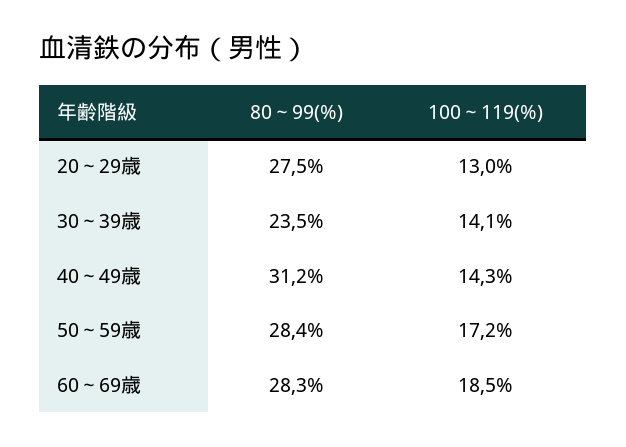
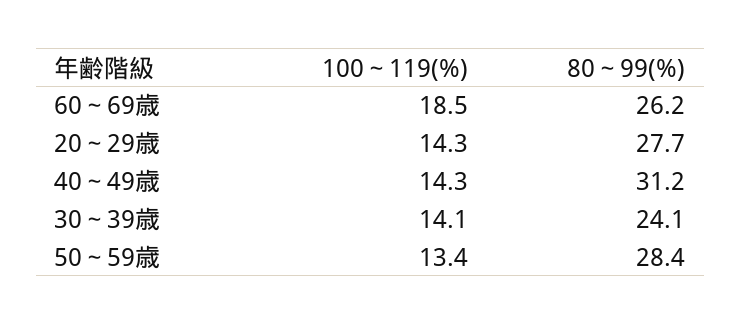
  {
    "80～99(%)": {
-     "20～29歳": 27.5,
+     "20～29歳": 27.7,
-     "30～39歳": 23.5,
+     "30～39歳": 24.1,
      "40～49歳": 31.2,
      "50～59歳": 28.4,
-     "60～69歳": 28.3
+     "60～69歳": 26.2
    },
    "100～119(%)": {
-     "20～29歳": 13,
+     "20～29歳": 14.3,
      "30～39歳": 14.1,
      "40～49歳": 14.3,
-     "50～59歳": 17.2,
+     "50～59歳": 13.4,
      "60～69歳": 18.5
    }
  }

